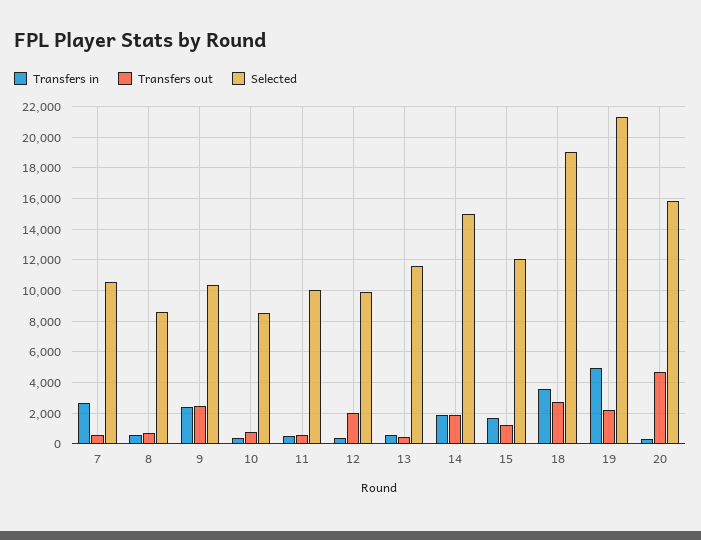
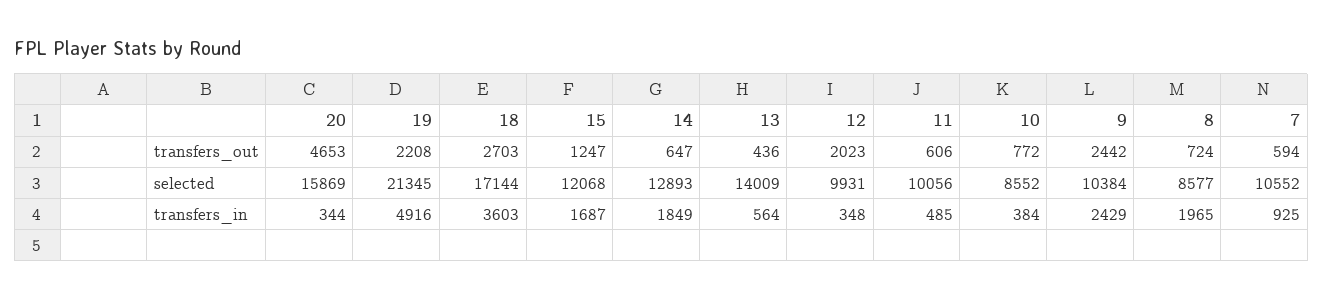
  {
    "Transfers in": {
-     "7": 2500,
+     "7": 925,
-     "8": 500,
+     "8": 1965,
      "9": 2429,
      "10": 384,
      "11": 485,
      "12": 348,
      "13": 564,
      "14": 1849,
      "15": 1687,
      "18": 3603,
      "19": 4916,
      "20": 344
    },
    "Transfers out": {
      "7": 594,
      "8": 724,
      "9": 2442,
      "10": 772,
      "11": 606,
      "12": 2023,
      "13": 436,
-     "14": 2000,
+     "14": 647,
      "15": 1247,
      "18": 2703,
      "19": 2208,
      "20": 4653
    },
    "Selected": {
      "7": 10552,
      "8": 8577,
      "9": 10384,
      "10": 8552,
      "11": 10056,
      "12": 9931,
-     "13": 11500,
+     "13": 14009,
-     "14": 15000,
+     "14": 12893,
      "15": 12068,
-     "18": 19000,
+     "18": 17144,
      "19": 21345,
      "20": 15869
    }
  }

